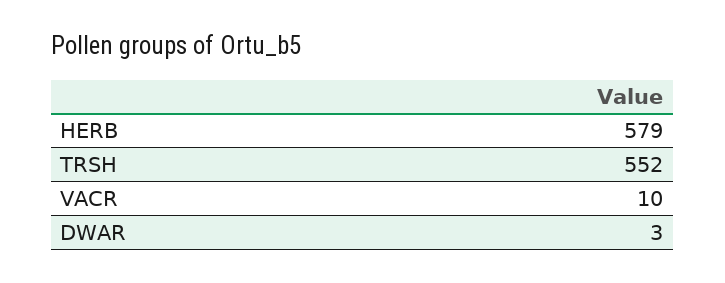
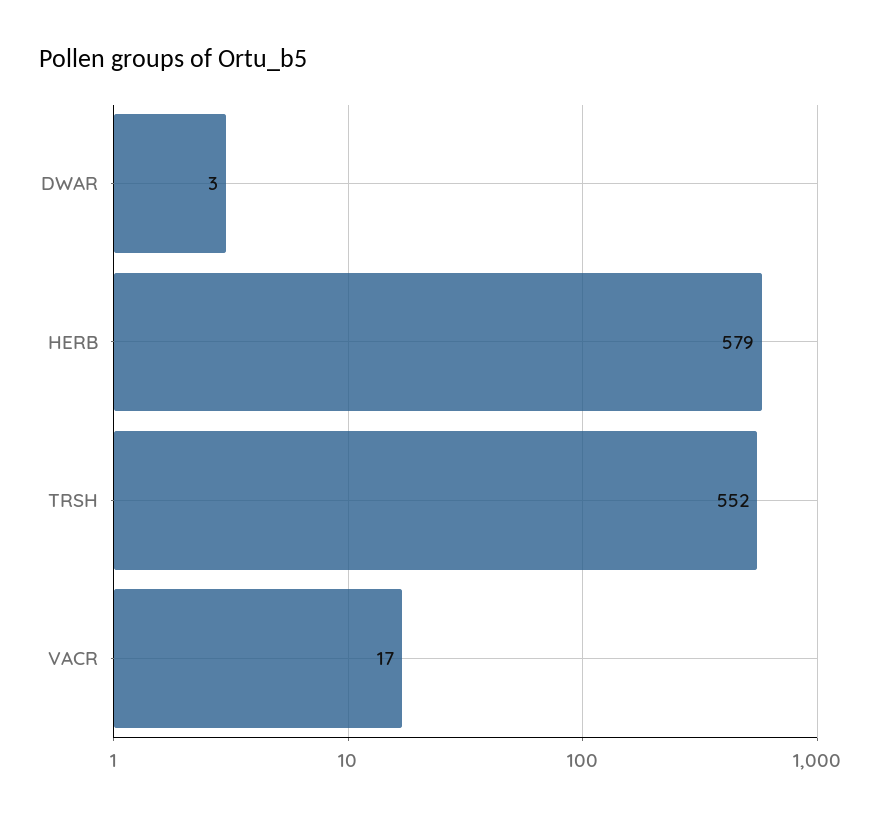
  {
    "HERB": 579,
    "TRSH": 552,
-   "VACR": 10,
+   "VACR": 17,
    "DWAR": 3
  }

